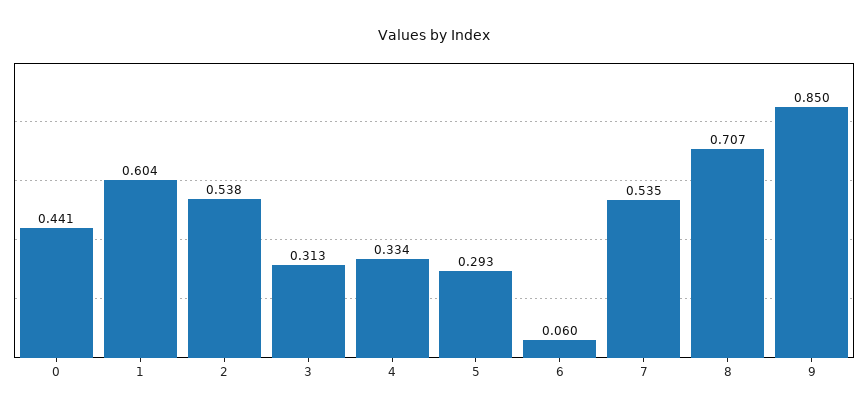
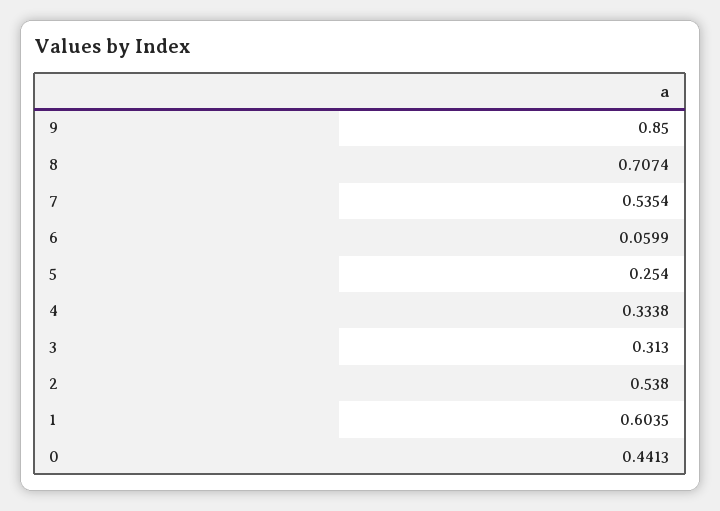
  {
    "0": 0.4413,
    "1": 0.6035,
    "2": 0.538,
    "3": 0.313,
    "4": 0.3338,
-   "5": 0.293,
+   "5": 0.254,
    "6": 0.0599,
    "7": 0.5354,
    "8": 0.7074,
    "9": 0.85
  }

